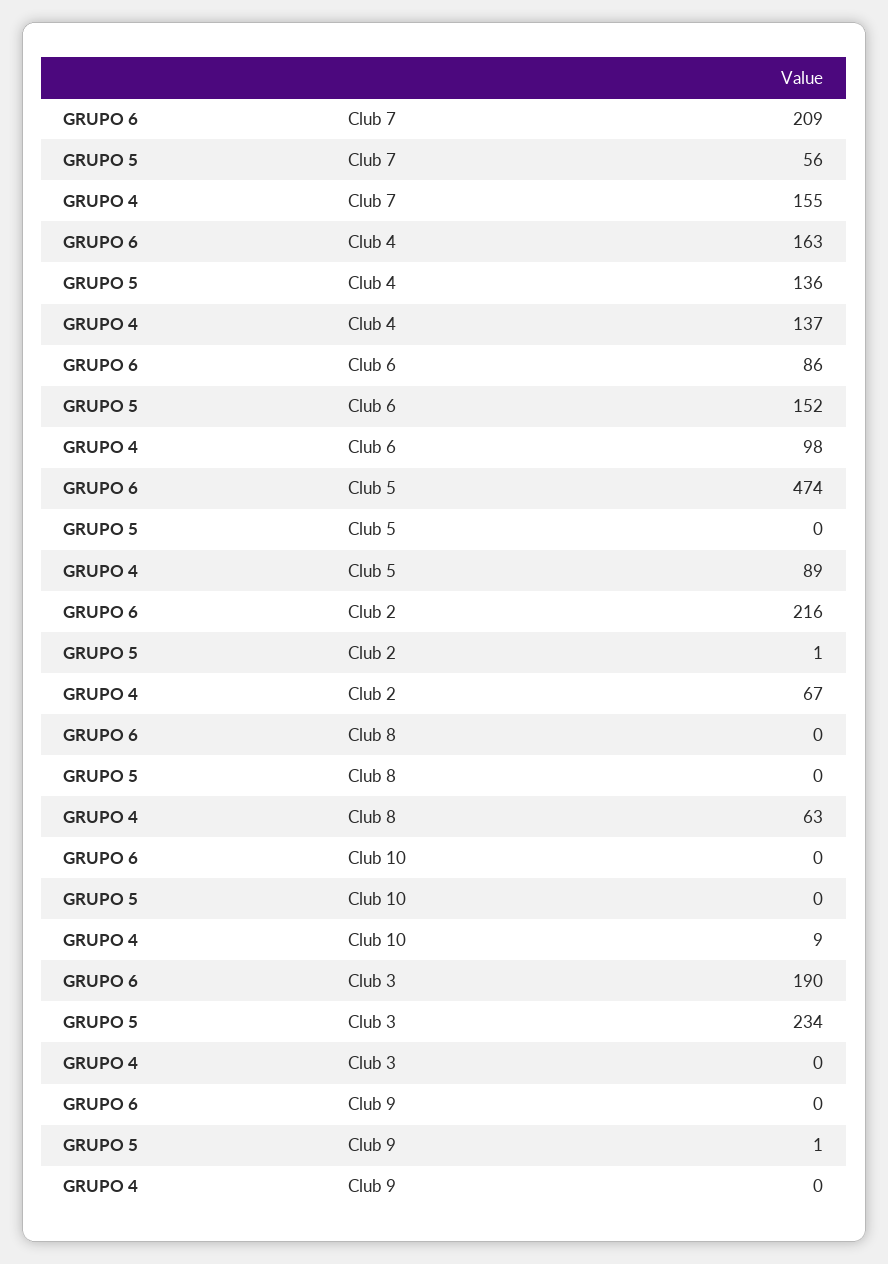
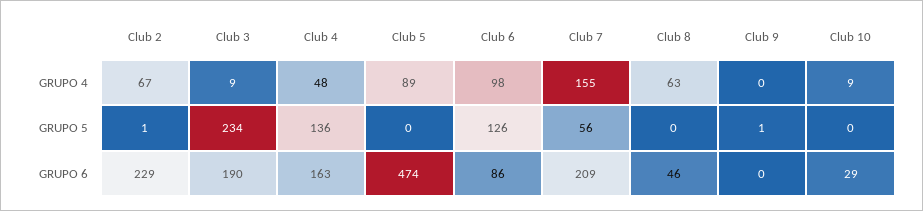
  {
    "GRUPO 6": {
      "Club 7": 209,
      "Club 4": 163,
      "Club 6": 86,
      "Club 5": 474,
-     "Club 2": 216,
+     "Club 2": 229,
-     "Club 8": 0,
+     "Club 8": 46,
-     "Club 10": 0,
+     "Club 10": 29,
      "Club 3": 190,
      "Club 9": 0
    },
    "GRUPO 5": {
      "Club 7": 56,
      "Club 4": 136,
-     "Club 6": 152,
+     "Club 6": 126,
      "Club 5": 0,
      "Club 2": 1,
      "Club 8": 0,
      "Club 10": 0,
      "Club 3": 234,
      "Club 9": 1
    },
    "GRUPO 4": {
      "Club 7": 155,
-     "Club 4": 137,
+     "Club 4": 48,
      "Club 6": 98,
      "Club 5": 89,
      "Club 2": 67,
      "Club 8": 63,
      "Club 10": 9,
-     "Club 3": 0,
+     "Club 3": 9,
      "Club 9": 0
    }
  }

